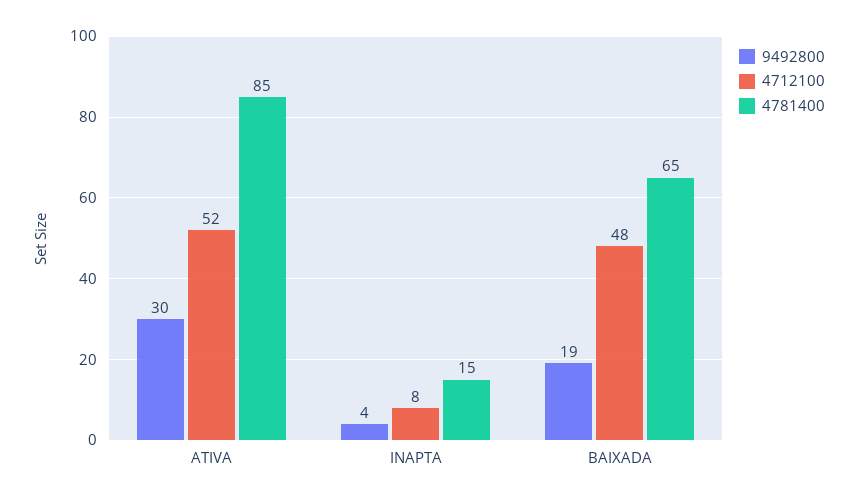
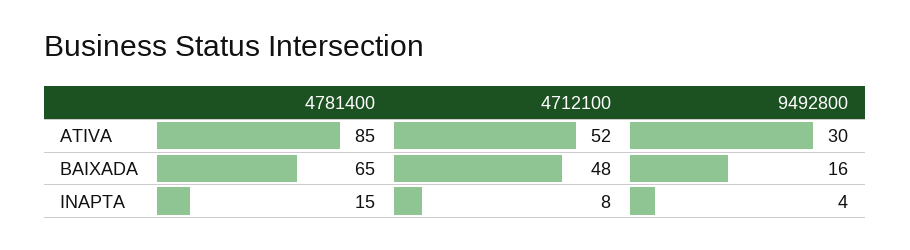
  {
    "9492800": {
      "ATIVA": 30,
      "INAPTA": 4,
-     "BAIXADA": 19
+     "BAIXADA": 16
    },
    "4712100": {
      "ATIVA": 52,
      "INAPTA": 8,
      "BAIXADA": 48
    },
    "4781400": {
      "ATIVA": 85,
      "INAPTA": 15,
      "BAIXADA": 65
    }
  }

